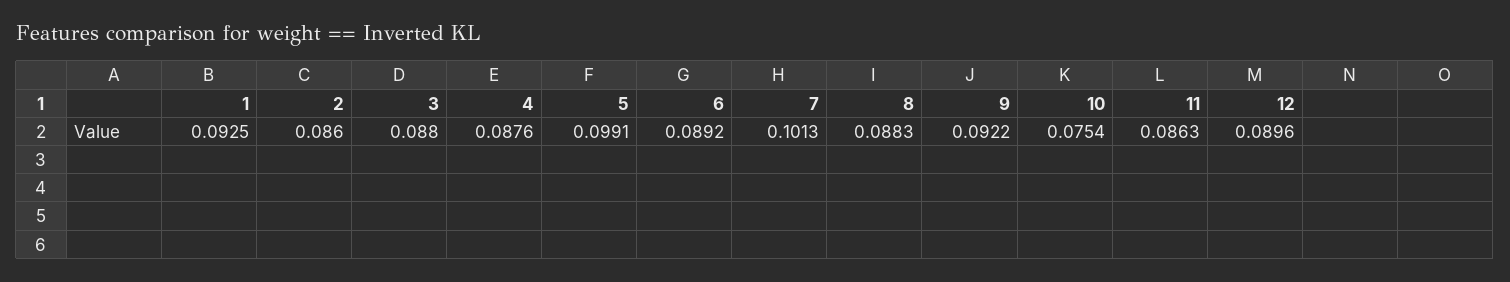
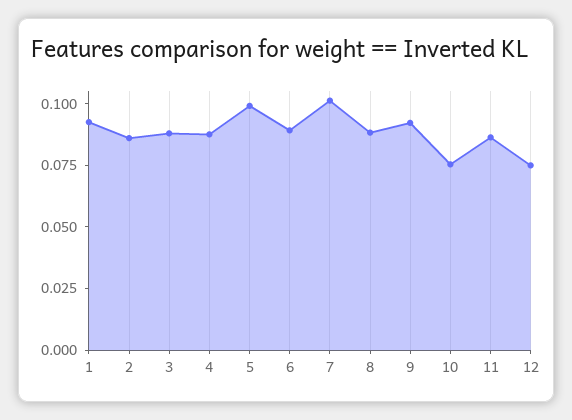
  {
    "1": 0.0925,
    "2": 0.086,
    "3": 0.088,
    "4": 0.0876,
    "5": 0.0991,
    "6": 0.0892,
    "7": 0.1013,
    "8": 0.0883,
    "9": 0.0922,
    "10": 0.0754,
    "11": 0.0863,
-   "12": 0.0896
+   "12": 0.075
  }

